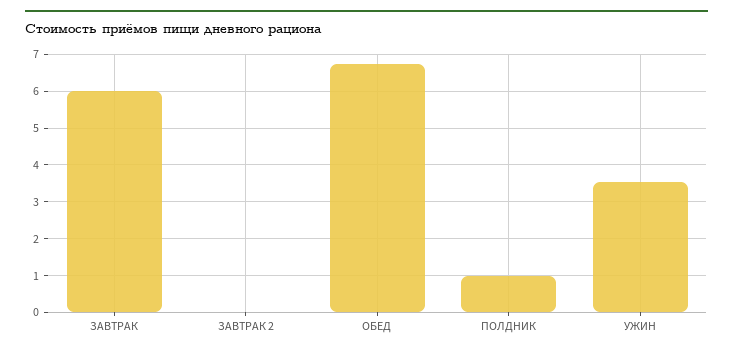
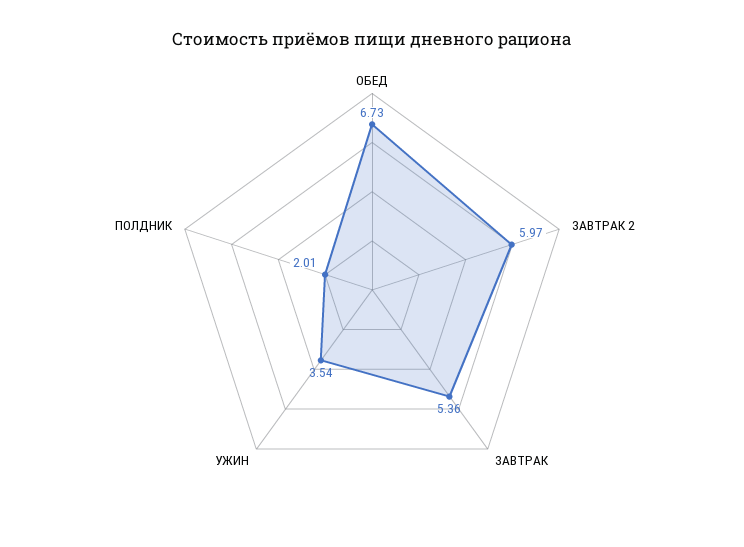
  {
-   "ЗАВТРАК": 6,
+   "ЗАВТРАК": 5.36,
-   "ЗАВТРАК 2": 0,
+   "ЗАВТРАК 2": 5.97,
    "ОБЕД": 6.73,
-   "ПОЛДНИК": 1,
+   "ПОЛДНИК": 2.01,
    "УЖИН": 3.54
  }

